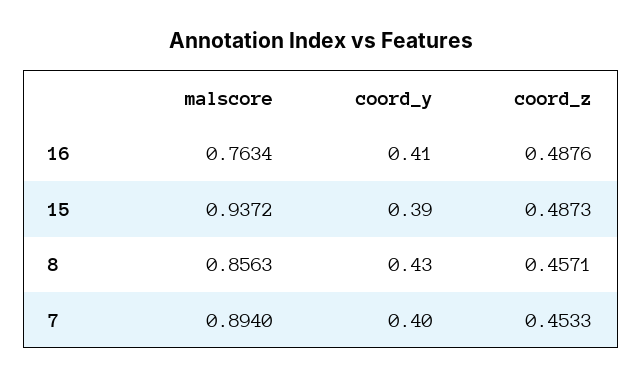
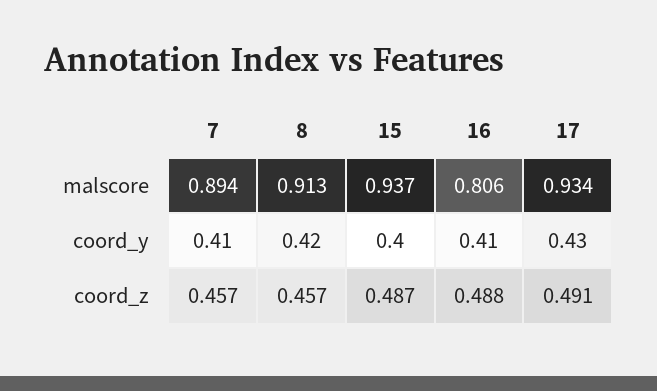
  {
    "malscore": {
-     "16": 0.7634,
+     "16": 0.806,
      "15": 0.9372,
-     "8": 0.8563,
+     "8": 0.913,
-     "7": 0.894
+     "7": 0.894,
+     "17": 0.934
    },
    "coord_y": {
      "16": 0.41,
-     "15": 0.39,
+     "15": 0.4,
-     "8": 0.43,
+     "8": 0.42,
-     "7": 0.4
+     "7": 0.41,
+     "17": 0.43
    },
    "coord_z": {
      "16": 0.4876,
      "15": 0.4873,
      "8": 0.4571,
-     "7": 0.4533
+     "7": 0.457,
+     "17": 0.491
    }
  }

